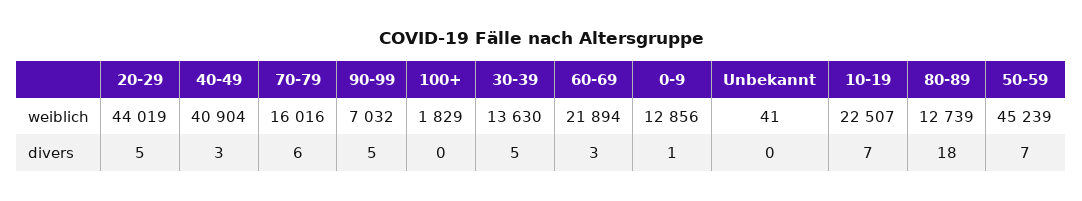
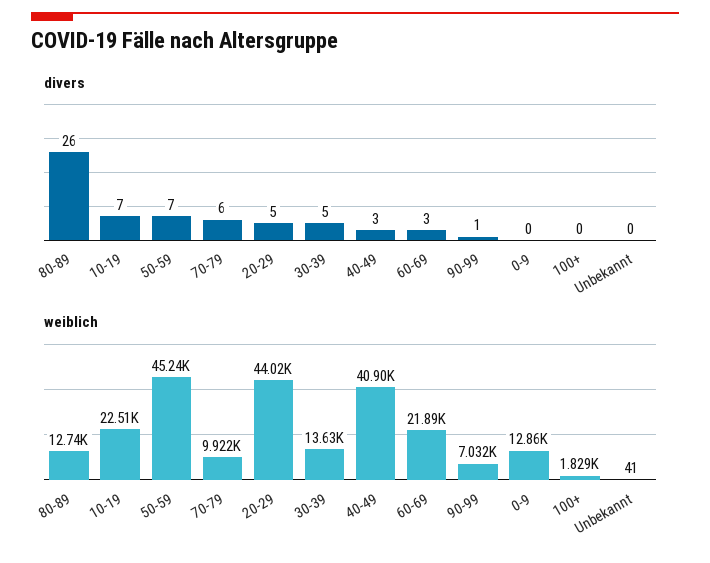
  {
    "weiblich": {
      "20-29": 44019,
      "40-49": 40904,
-     "70-79": 16016,
+     "70-79": 9922,
      "90-99": 7032,
      "100+": 1829,
      "30-39": 13630,
      "60-69": 21894,
      "0-9": 12856,
      "Unbekannt": 41,
      "10-19": 22507,
      "80-89": 12739,
      "50-59": 45239
    },
    "divers": {
      "20-29": 5,
      "40-49": 3,
      "70-79": 6,
-     "90-99": 5,
+     "90-99": 1,
      "100+": 0,
      "30-39": 5,
      "60-69": 3,
-     "0-9": 1,
+     "0-9": 0,
      "Unbekannt": 0,
      "10-19": 7,
-     "80-89": 18,
+     "80-89": 26,
      "50-59": 7
    }
  }

